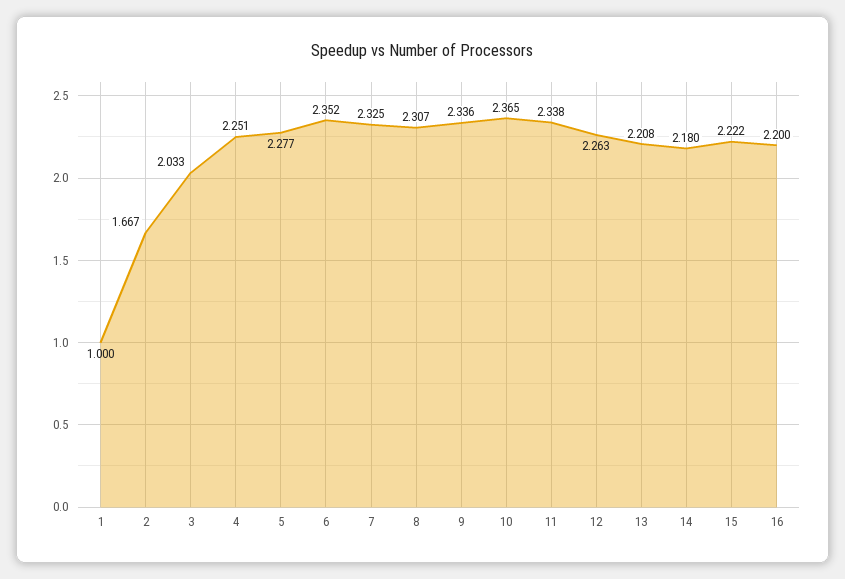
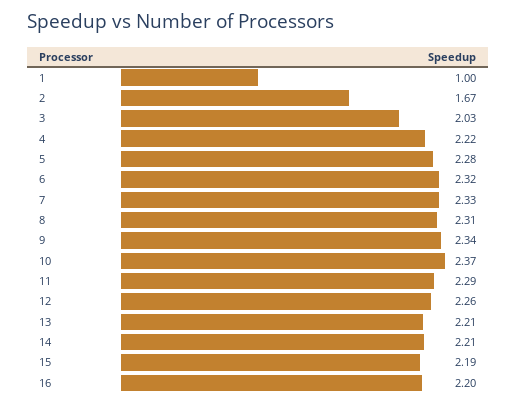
  {
    "1": 1,
    "2": 1.667,
    "3": 2.033,
-   "4": 2.251,
+   "4": 2.22,
    "5": 2.277,
-   "6": 2.352,
+   "6": 2.32,
    "7": 2.325,
    "8": 2.307,
    "9": 2.336,
    "10": 2.365,
-   "11": 2.338,
+   "11": 2.29,
    "12": 2.263,
    "13": 2.208,
-   "14": 2.18,
+   "14": 2.21,
-   "15": 2.222,
+   "15": 2.19,
    "16": 2.2
  }

